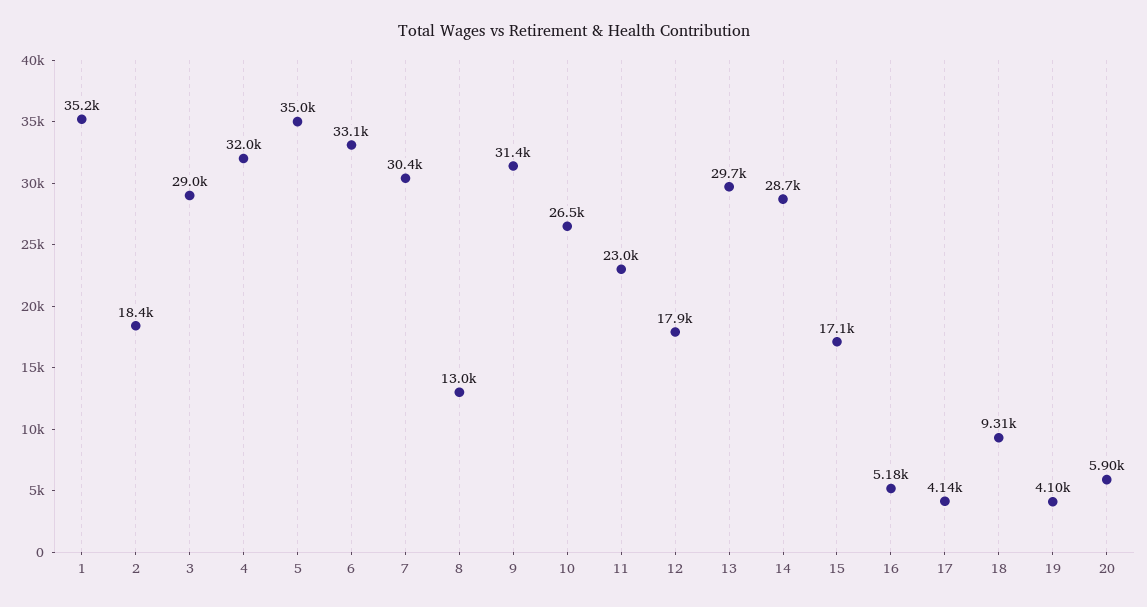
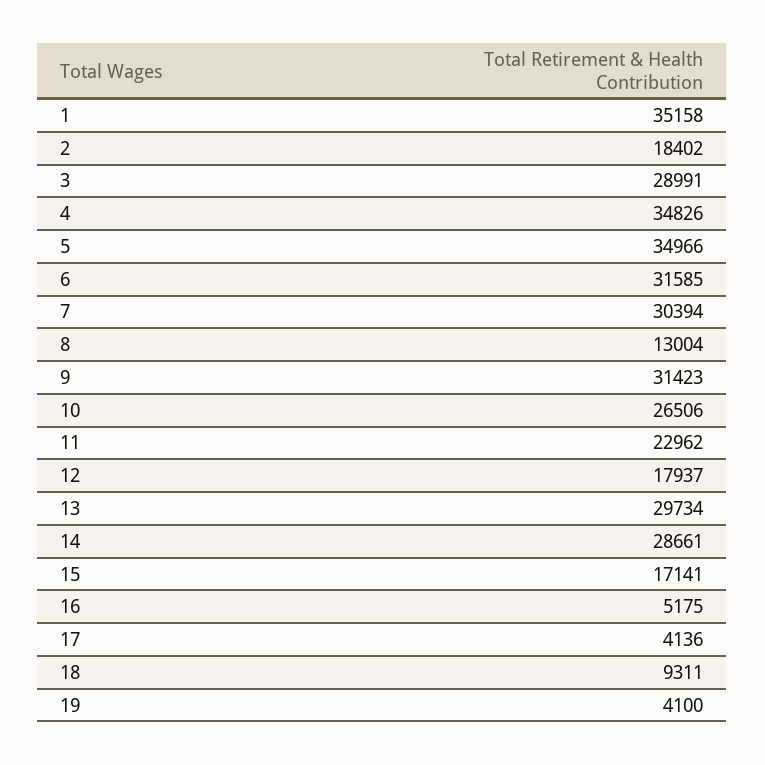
  {
    "1": 35158,
    "2": 18402,
    "3": 28991,
-   "4": 32000,
+   "4": 34826,
    "5": 34966,
-   "6": 33100,
+   "6": 31585,
    "7": 30394,
    "8": 13004,
    "9": 31423,
    "10": 26506,
    "11": 22962,
    "12": 17937,
    "13": 29734,
    "14": 28661,
    "15": 17141,
    "16": 5175,
    "17": 4136,
    "18": 9311,
-   "19": 4100,
+   "19": 4100
-   "20": 5900
  }

